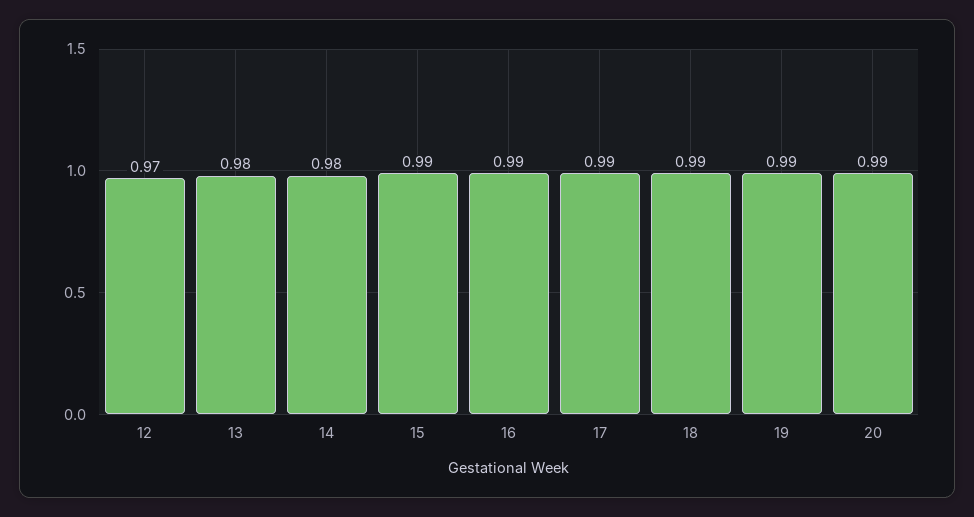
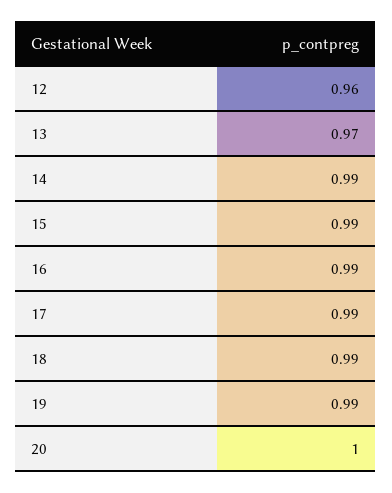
  {
-   "12": 0.97,
+   "12": 0.96,
-   "13": 0.98,
+   "13": 0.97,
-   "14": 0.98,
+   "14": 0.99,
    "15": 0.99,
    "16": 0.99,
    "17": 0.99,
    "18": 0.99,
    "19": 0.99,
-   "20": 0.99
+   "20": 1
  }

